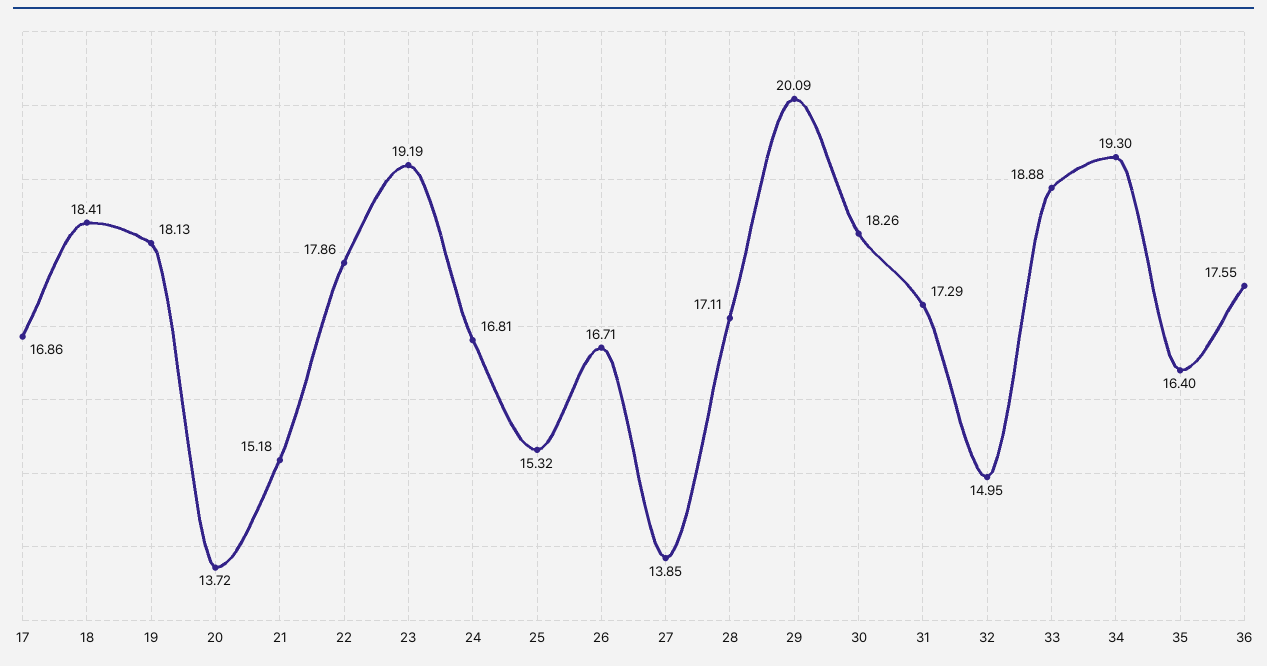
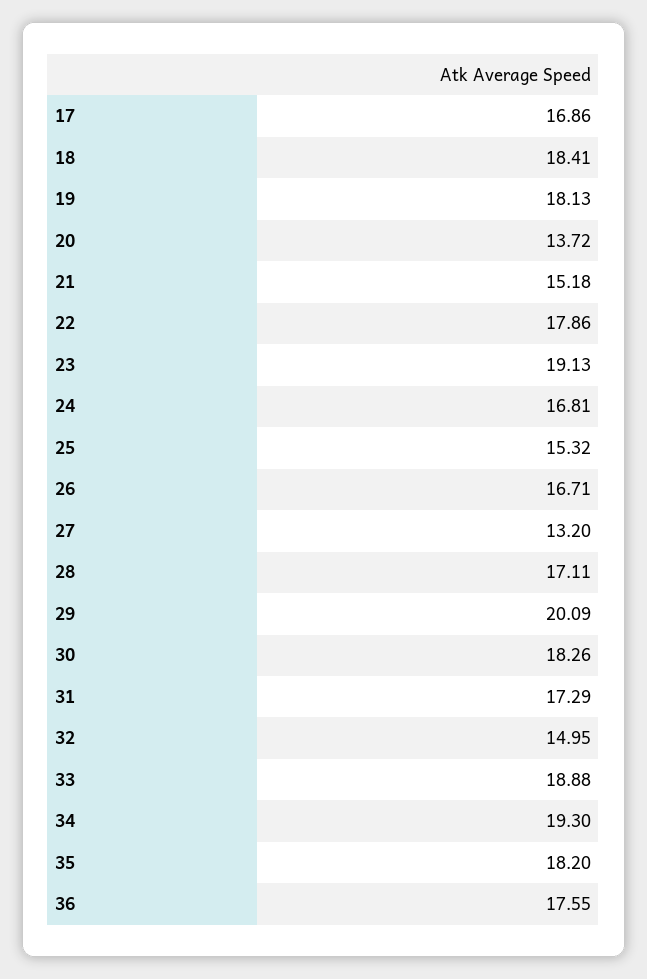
  {
    "17": 16.86,
    "18": 18.41,
    "19": 18.13,
    "20": 13.72,
    "21": 15.18,
    "22": 17.86,
-   "23": 19.19,
+   "23": 19.13,
    "24": 16.81,
    "25": 15.32,
    "26": 16.71,
-   "27": 13.85,
+   "27": 13.2,
    "28": 17.11,
    "29": 20.09,
    "30": 18.26,
    "31": 17.29,
    "32": 14.95,
    "33": 18.88,
    "34": 19.3,
-   "35": 16.4,
+   "35": 18.2,
    "36": 17.55
  }

